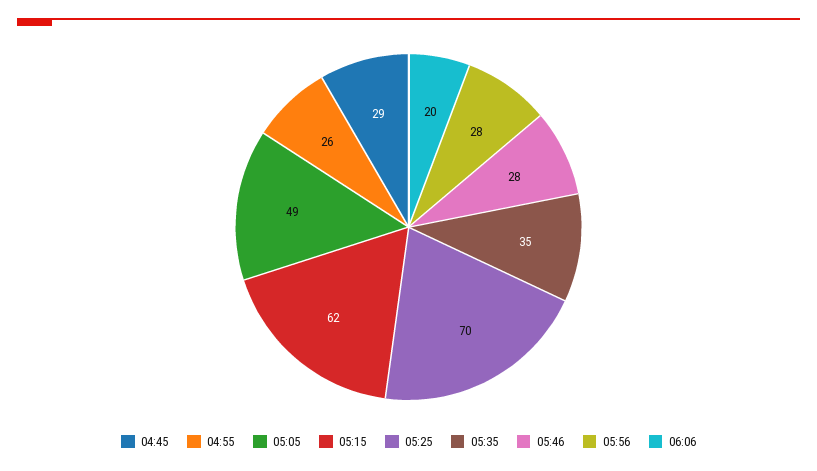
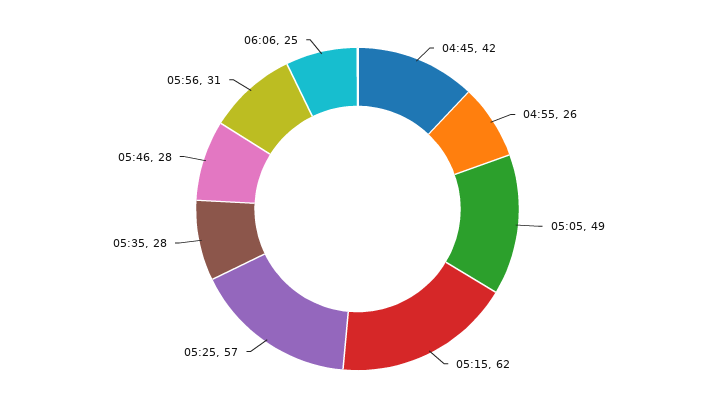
  {
-   "04:45": 29,
+   "04:45": 42,
    "04:55": 26,
    "05:05": 49,
    "05:15": 62,
-   "05:25": 70,
+   "05:25": 57,
-   "05:35": 35,
+   "05:35": 28,
    "05:46": 28,
-   "05:56": 28,
+   "05:56": 31,
-   "06:06": 20
+   "06:06": 25
  }

